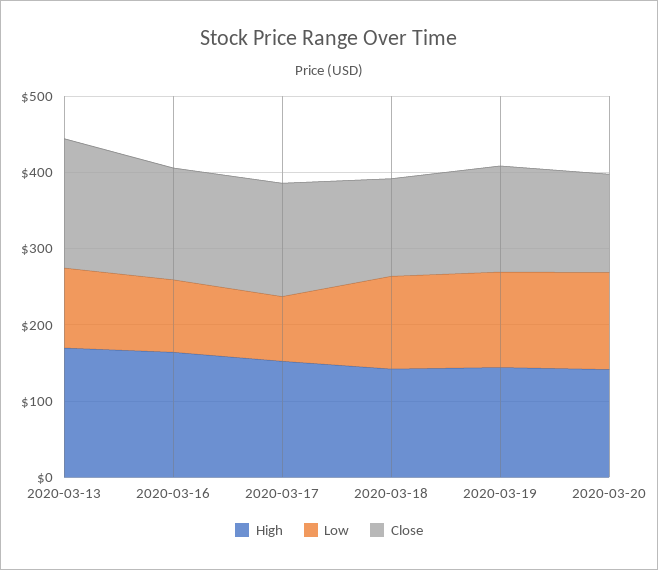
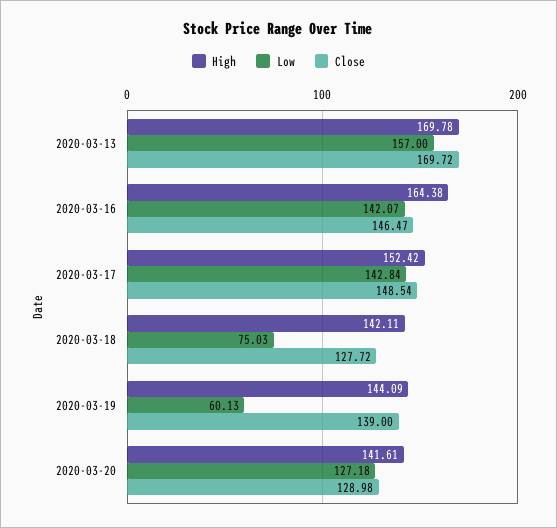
  {
    "High": {
      "2020-03-13": 169.78,
      "2020-03-16": 164.38,
      "2020-03-17": 152.42,
      "2020-03-18": 142.11,
      "2020-03-19": 144.09,
      "2020-03-20": 141.61
    },
    "Low": {
-     "2020-03-13": 100,
+     "2020-03-13": 157,
-     "2020-03-16": 100,
+     "2020-03-16": 142.07,
-     "2020-03-17": 80,
+     "2020-03-17": 142.84,
-     "2020-03-18": 120,
+     "2020-03-18": 75.03,
-     "2020-03-19": 120,
+     "2020-03-19": 60.13,
      "2020-03-20": 127.18
    },
    "Close": {
      "2020-03-13": 169.72,
      "2020-03-16": 146.47,
      "2020-03-17": 148.54,
      "2020-03-18": 127.72,
      "2020-03-19": 139,
      "2020-03-20": 128.98
    }
  }

